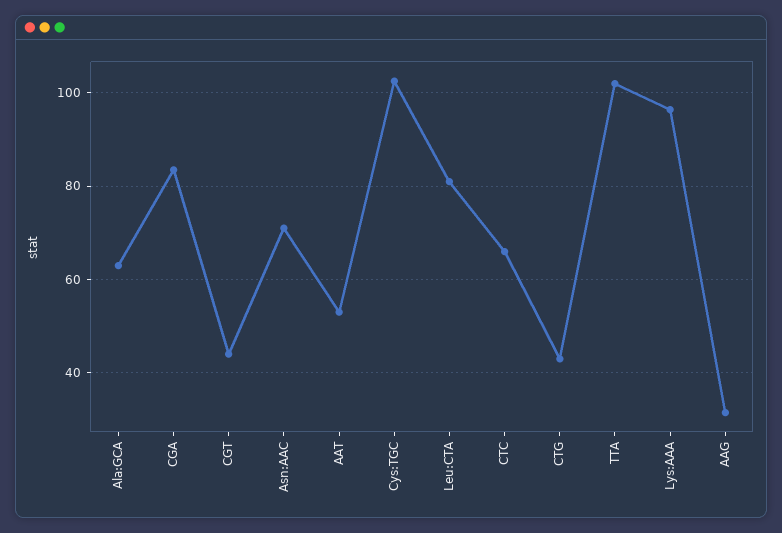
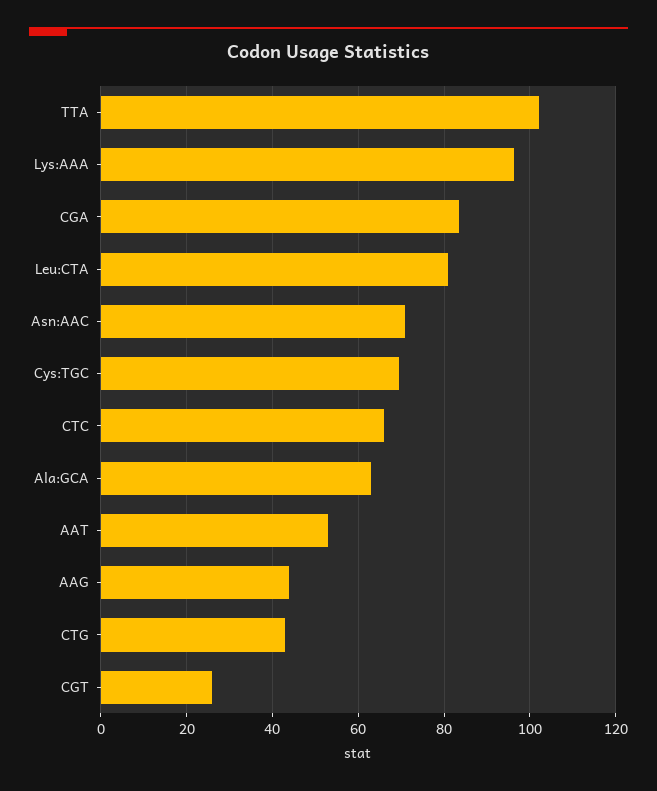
  {
    "Ala:GCA": 64,
    "CGA": 84,
-   "CGT": 44,
+   "CGT": 26,
    "Asn:AAC": 72,
    "AAT": 54,
-   "Cys:TGC": 102,
+   "Cys:TGC": 70,
    "Leu:CTA": 82,
    "CTC": 66,
    "CTG": 44,
    "TTA": 102,
    "Lys:AAA": 96,
-   "AAG": 32
+   "AAG": 44
  }

